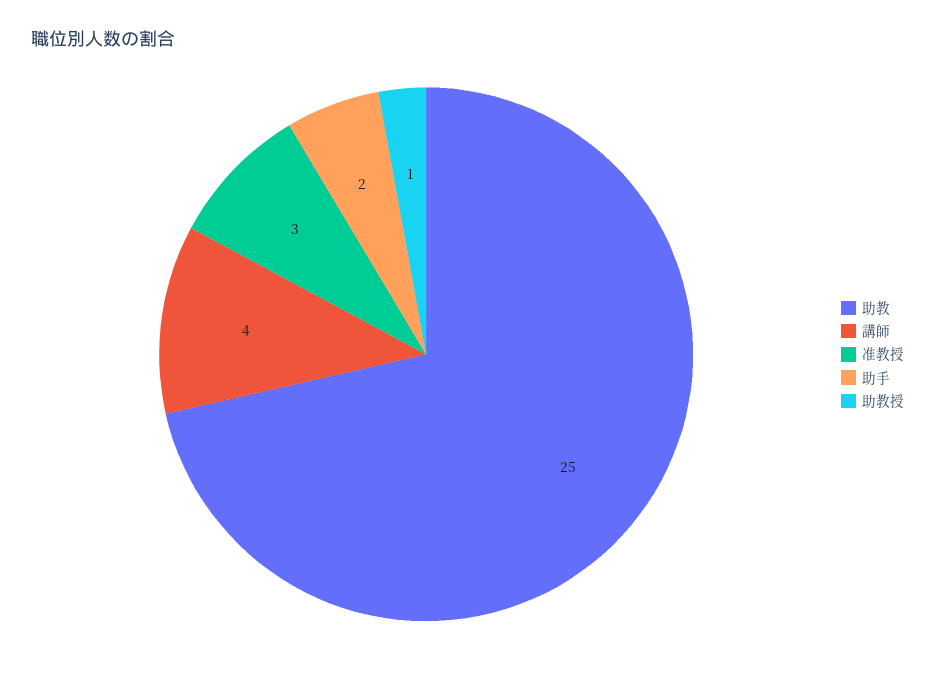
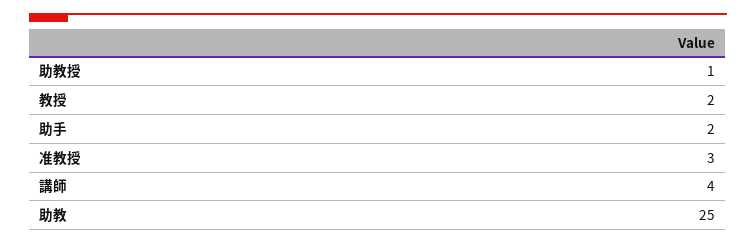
  {
    "助教": 25,
    "講師": 4,
    "准教授": 3,
    "助手": 2,
-   "助教授": 1
+   "助教授": 1,
+   "教授": 2
  }

